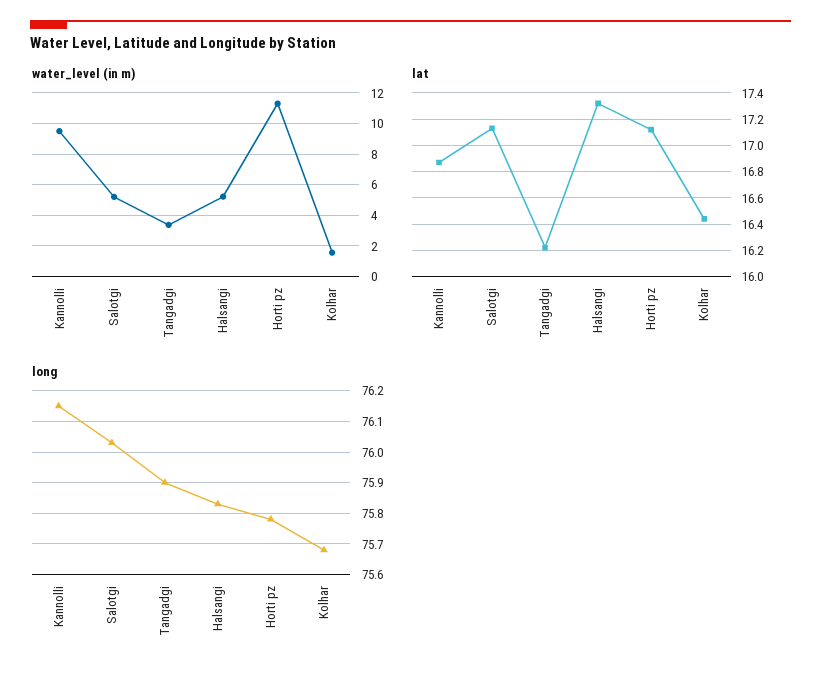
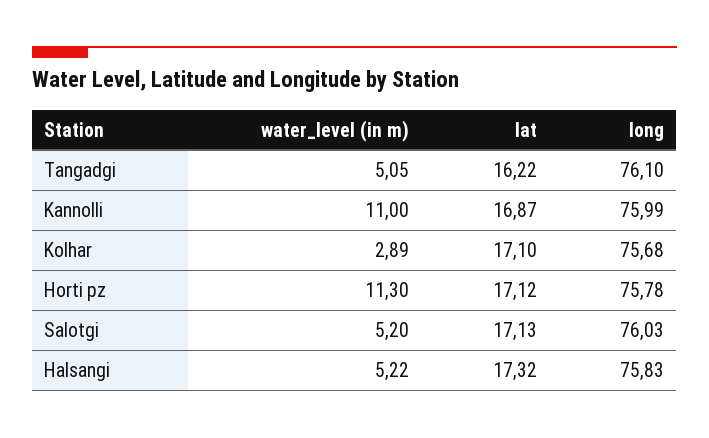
  {
    "water_level (in m)": {
-     "Kannolli": 9.5,
+     "Kannolli": 11,
      "Salotgi": 5.2,
-     "Tangadgi": 3.5,
+     "Tangadgi": 5.05,
      "Halsangi": 5.22,
      "Horti pz": 11.3,
-     "Kolhar": 1.5
+     "Kolhar": 2.89
    },
    "lat": {
      "Kannolli": 16.87,
      "Salotgi": 17.13,
      "Tangadgi": 16.22,
      "Halsangi": 17.32,
      "Horti pz": 17.12,
-     "Kolhar": 16.45
+     "Kolhar": 17.1
    },
    "long": {
-     "Kannolli": 76.15,
+     "Kannolli": 75.99,
      "Salotgi": 76.03,
-     "Tangadgi": 75.9,
+     "Tangadgi": 76.1,
      "Halsangi": 75.83,
      "Horti pz": 75.78,
      "Kolhar": 75.68
    }
  }

